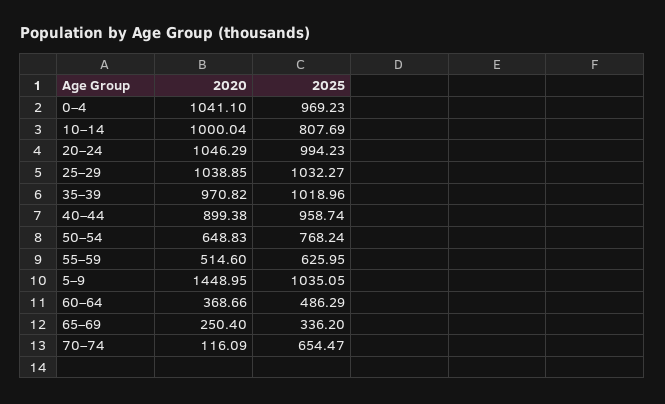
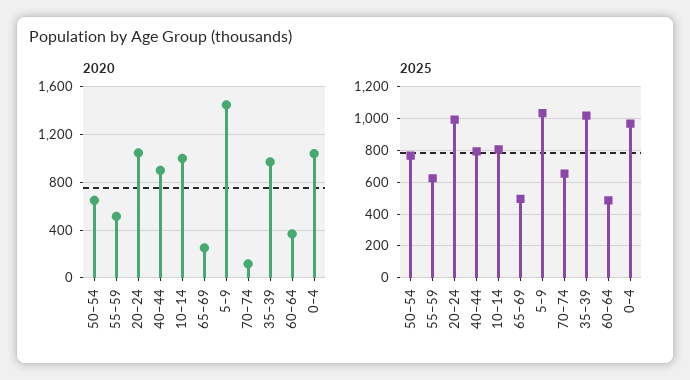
  {
    "2020": {
      "0–4": 1041.1,
      "10–14": 1000.04,
      "20–24": 1046.29,
-     "25–29": 1038.85,
      "35–39": 970.82,
      "40–44": 899.38,
      "50–54": 648.83,
      "55–59": 514.6,
      "5–9": 1448.95,
      "60–64": 368.66,
      "65–69": 250.4,
      "70–74": 116.09
    },
    "2025": {
      "0–4": 969.23,
      "10–14": 807.69,
      "20–24": 994.23,
-     "25–29": 1032.27,
      "35–39": 1018.96,
-     "40–44": 958.74,
+     "40–44": 800,
      "50–54": 768.24,
      "55–59": 625.95,
      "5–9": 1035.05,
      "60–64": 486.29,
-     "65–69": 336.2,
+     "65–69": 500,
      "70–74": 654.47
    }
  }

